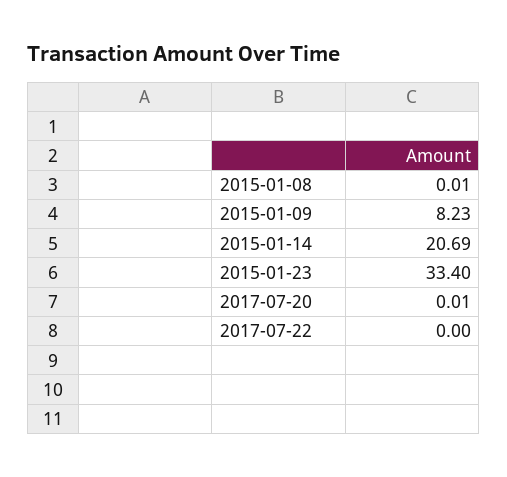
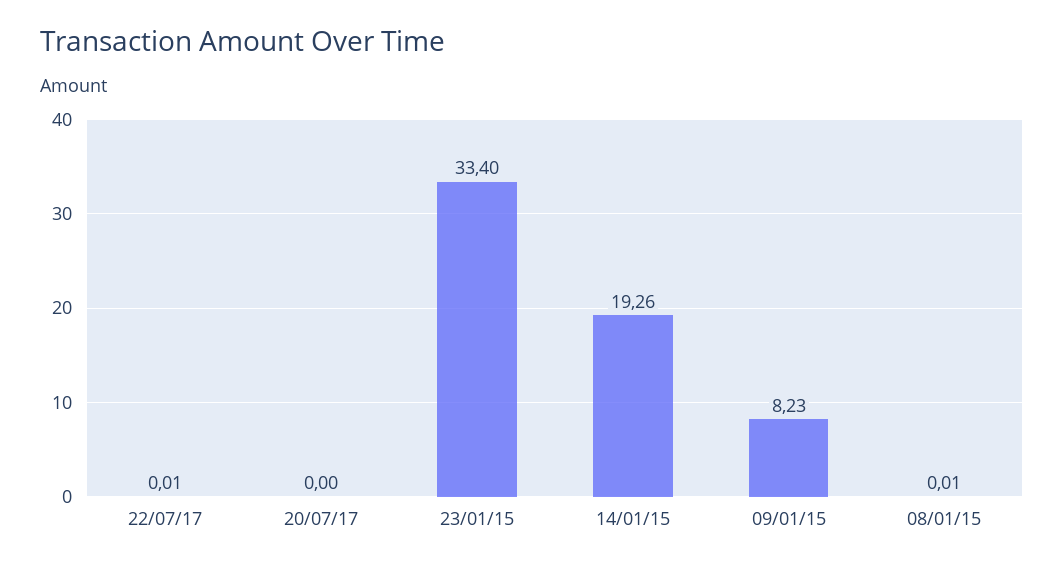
  {
    "2015-01-08": 0.01,
    "2015-01-09": 8.23,
-   "2015-01-14": 20.69,
+   "2015-01-14": 19.26,
    "2015-01-23": 33.4,
-   "2017-07-20": 0.01,
+   "2017-07-20": 0,
-   "2017-07-22": 0
+   "2017-07-22": 0.01
  }

